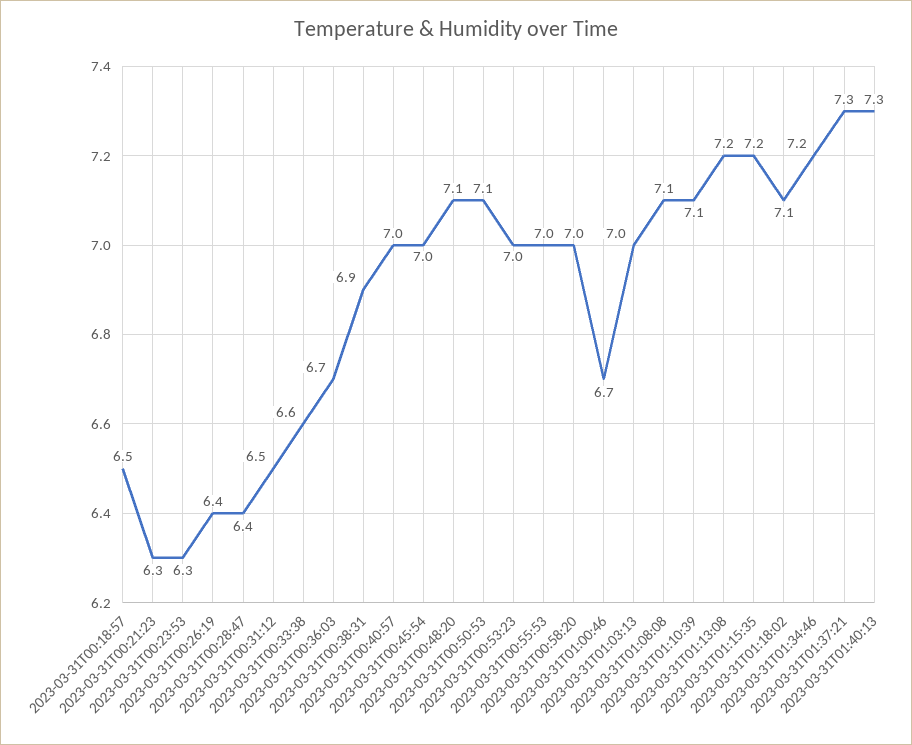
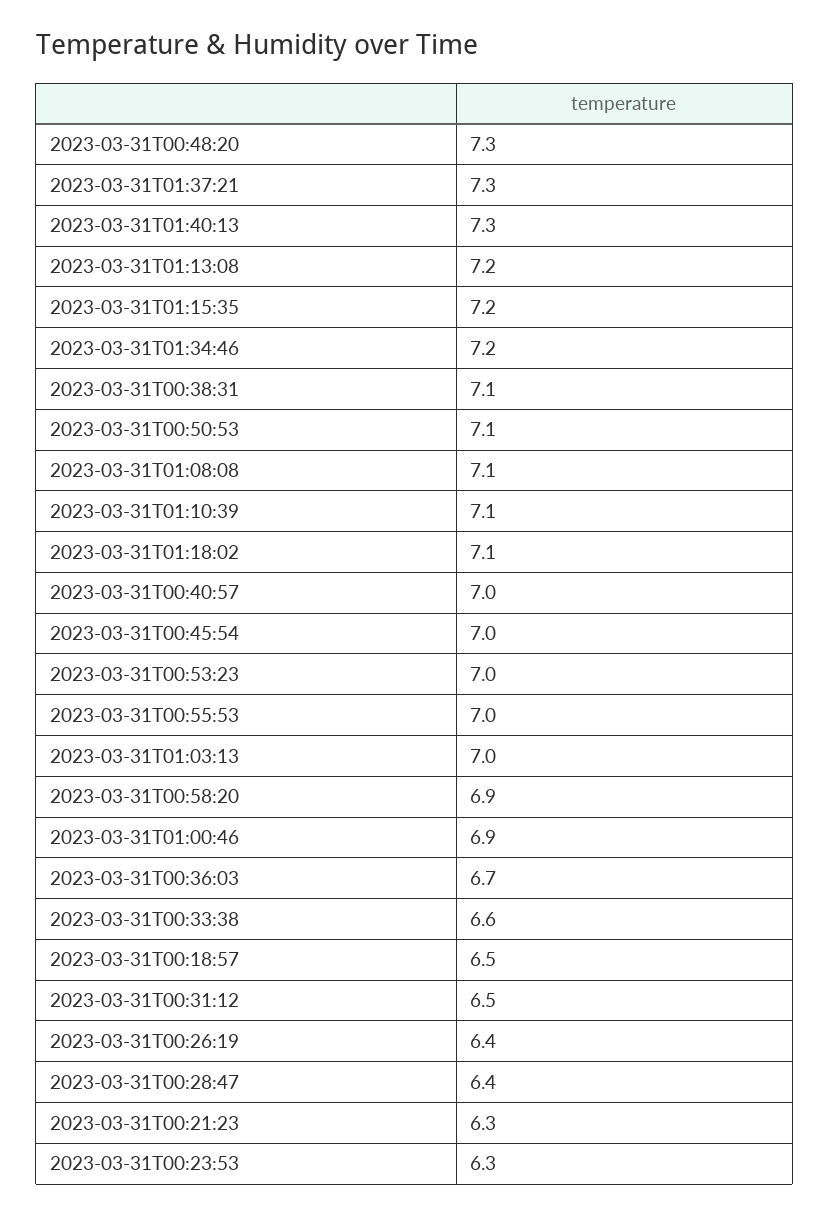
  {
    "2023-03-31T00:18:57": 6.5,
    "2023-03-31T00:21:23": 6.3,
    "2023-03-31T00:23:53": 6.3,
    "2023-03-31T00:26:19": 6.4,
    "2023-03-31T00:28:47": 6.4,
    "2023-03-31T00:31:12": 6.5,
    "2023-03-31T00:33:38": 6.6,
    "2023-03-31T00:36:03": 6.7,
-   "2023-03-31T00:38:31": 6.9,
+   "2023-03-31T00:38:31": 7.1,
    "2023-03-31T00:40:57": 7,
    "2023-03-31T00:45:54": 7,
-   "2023-03-31T00:48:20": 7.1,
+   "2023-03-31T00:48:20": 7.3,
    "2023-03-31T00:50:53": 7.1,
    "2023-03-31T00:53:23": 7,
    "2023-03-31T00:55:53": 7,
-   "2023-03-31T00:58:20": 7,
+   "2023-03-31T00:58:20": 6.9,
-   "2023-03-31T01:00:46": 6.7,
+   "2023-03-31T01:00:46": 6.9,
    "2023-03-31T01:03:13": 7,
    "2023-03-31T01:08:08": 7.1,
    "2023-03-31T01:10:39": 7.1,
    "2023-03-31T01:13:08": 7.2,
    "2023-03-31T01:15:35": 7.2,
    "2023-03-31T01:18:02": 7.1,
    "2023-03-31T01:34:46": 7.2,
    "2023-03-31T01:37:21": 7.3,
    "2023-03-31T01:40:13": 7.3
  }

